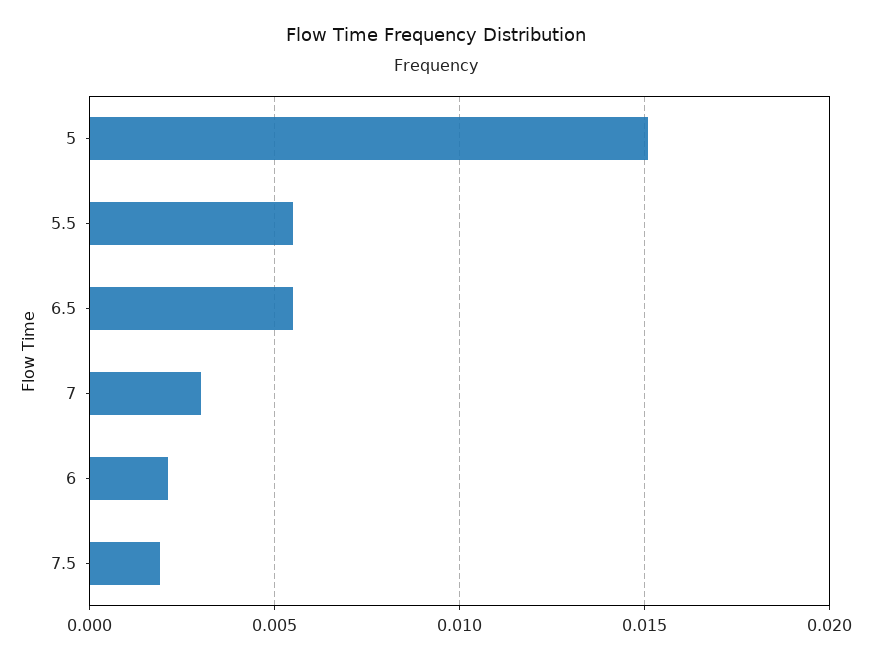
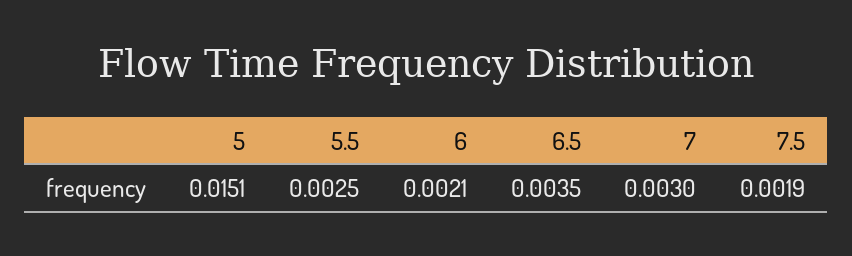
  {
    "5": 0.0151,
-   "5.5": 0.0055,
+   "5.5": 0.0025,
-   "6.5": 0.0055,
+   "6.5": 0.0035,
    "7": 0.003,
    "6": 0.0021,
    "7.5": 0.0019
  }

